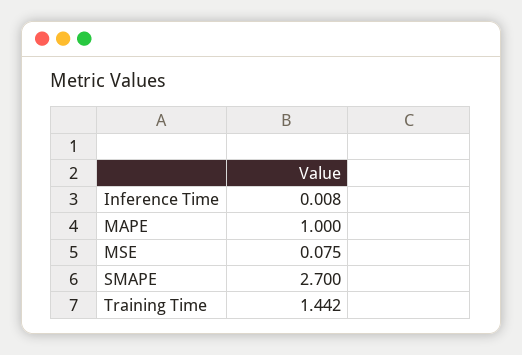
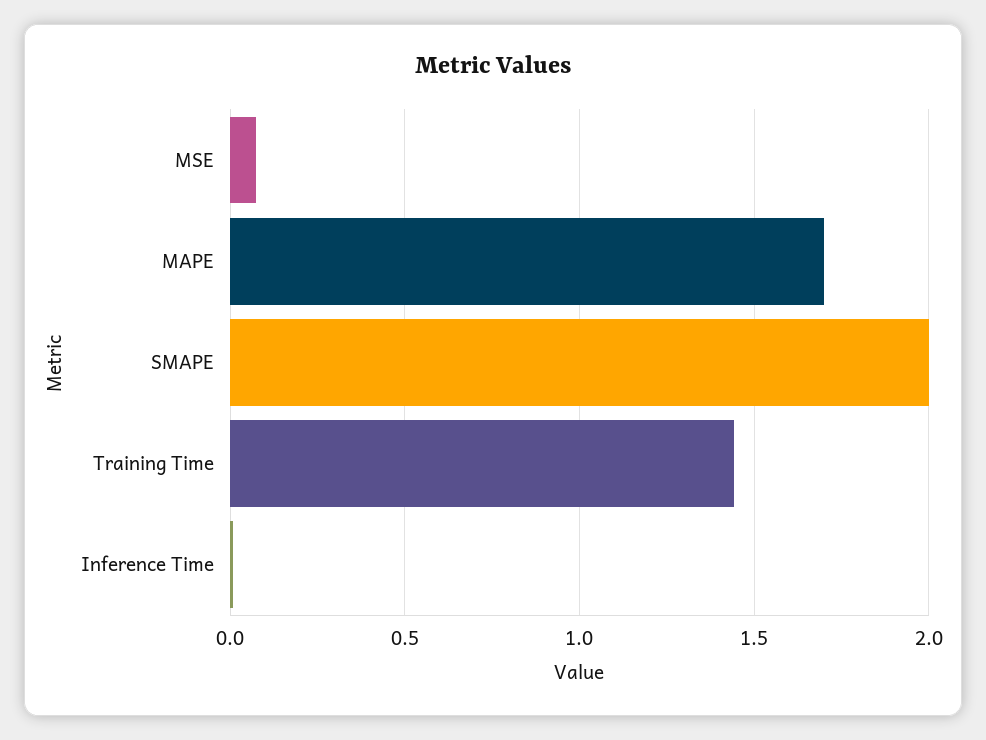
  {
    "Inference Time": 0.008,
-   "MAPE": 1,
+   "MAPE": 1.7,
    "MSE": 0.075,
-   "SMAPE": 2.7,
+   "SMAPE": 2,
    "Training Time": 1.442
  }

